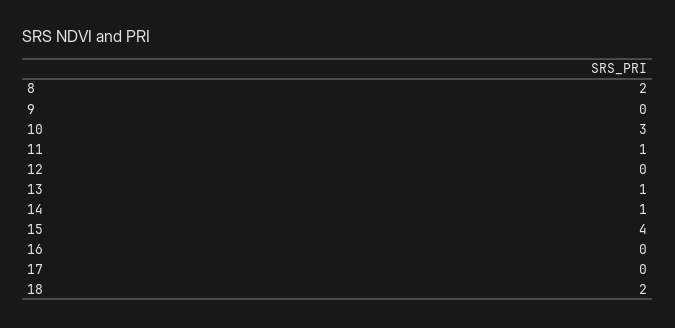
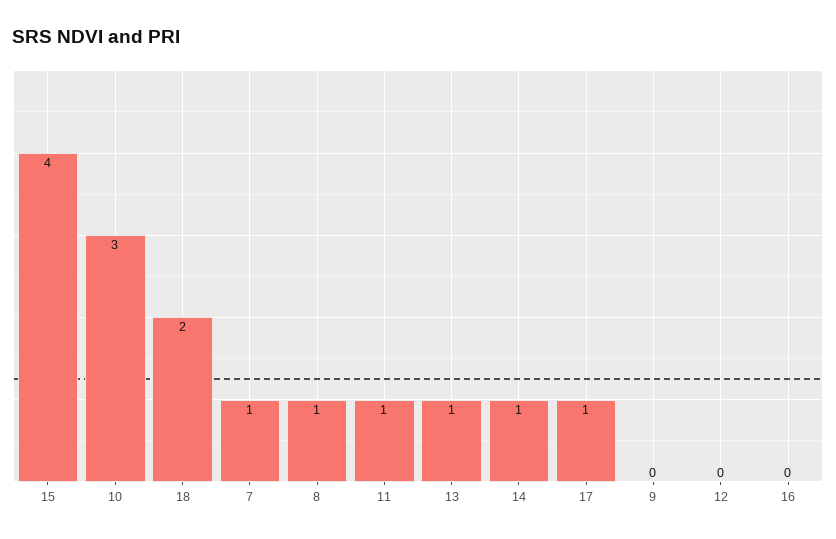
  {
-   "8": 2,
+   "8": 1,
    "9": 0,
    "10": 3,
    "11": 1,
    "12": 0,
    "13": 1,
    "14": 1,
    "15": 4,
    "16": 0,
-   "17": 0,
+   "17": 1,
-   "18": 2
+   "18": 2,
+   "7": 1
  }

